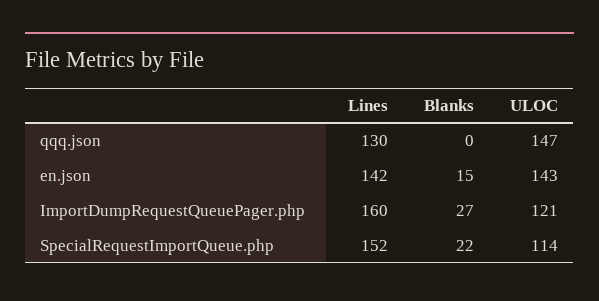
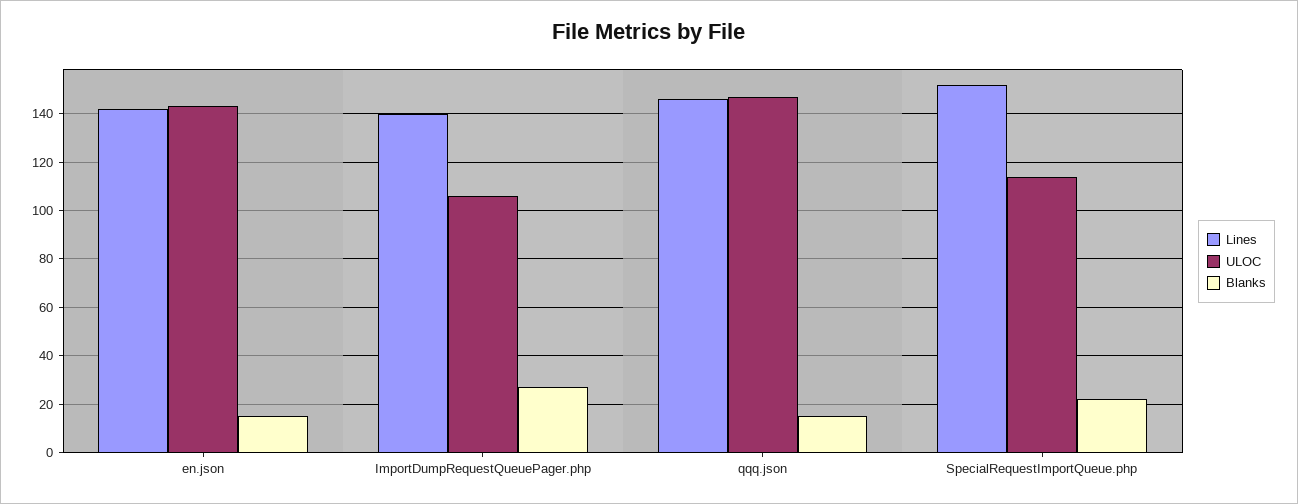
  {
    "Lines": {
-     "qqq.json": 130,
+     "qqq.json": 145,
      "en.json": 142,
-     "ImportDumpRequestQueuePager.php": 160,
+     "ImportDumpRequestQueuePager.php": 140,
      "SpecialRequestImportQueue.php": 152
    },
    "Blanks": {
-     "qqq.json": 0,
+     "qqq.json": 15,
      "en.json": 15,
      "ImportDumpRequestQueuePager.php": 27,
      "SpecialRequestImportQueue.php": 22
    },
    "ULOC": {
      "qqq.json": 147,
      "en.json": 143,
-     "ImportDumpRequestQueuePager.php": 121,
+     "ImportDumpRequestQueuePager.php": 105,
      "SpecialRequestImportQueue.php": 114
    }
  }

